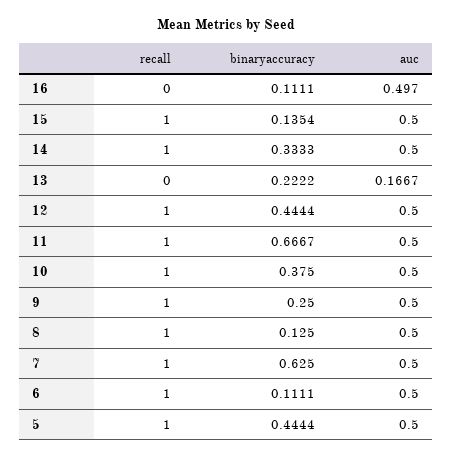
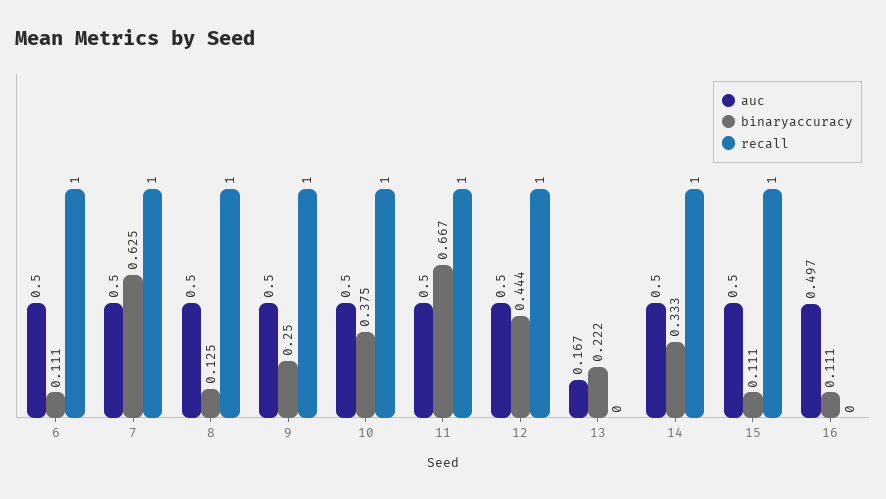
  {
    "recall": {
      "16": 0,
      "15": 1,
      "14": 1,
      "13": 0,
      "12": 1,
      "11": 1,
      "10": 1,
      "9": 1,
      "8": 1,
      "7": 1,
-     "6": 1,
+     "6": 1
-     "5": 1
    },
    "binaryaccuracy": {
      "16": 0.1111,
-     "15": 0.1354,
+     "15": 0.111,
      "14": 0.3333,
      "13": 0.2222,
      "12": 0.4444,
      "11": 0.6667,
      "10": 0.375,
      "9": 0.25,
      "8": 0.125,
      "7": 0.625,
-     "6": 0.1111,
+     "6": 0.1111
-     "5": 0.4444
    },
    "auc": {
      "16": 0.497,
      "15": 0.5,
      "14": 0.5,
      "13": 0.1667,
      "12": 0.5,
      "11": 0.5,
      "10": 0.5,
      "9": 0.5,
      "8": 0.5,
      "7": 0.5,
-     "6": 0.5,
+     "6": 0.5
-     "5": 0.5
    }
  }

